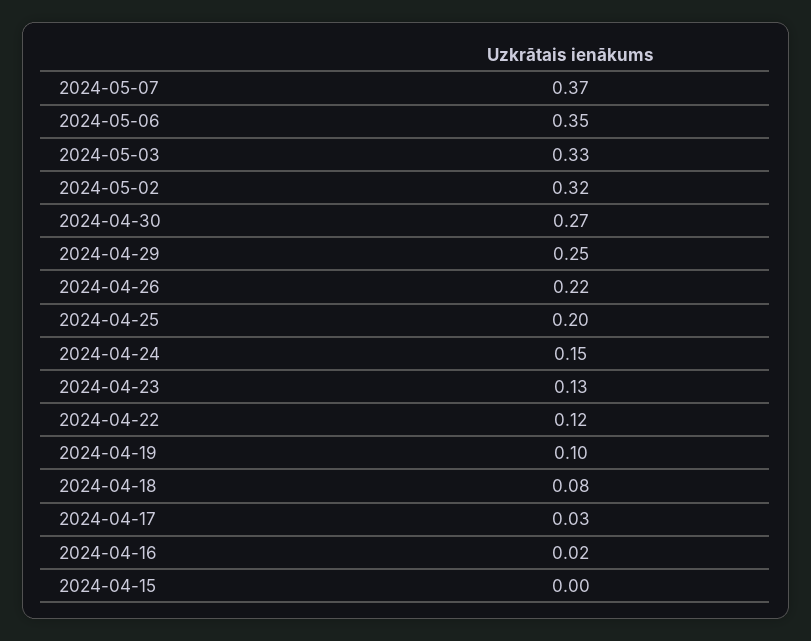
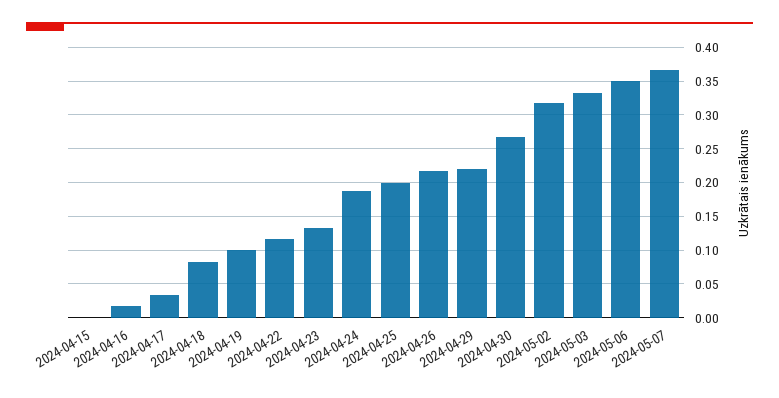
  {
    "2024-05-07": 0.37,
    "2024-05-06": 0.35,
    "2024-05-03": 0.33,
    "2024-05-02": 0.32,
    "2024-04-30": 0.27,
-   "2024-04-29": 0.25,
+   "2024-04-29": 0.22,
    "2024-04-26": 0.22,
    "2024-04-25": 0.2,
-   "2024-04-24": 0.15,
+   "2024-04-24": 0.19,
    "2024-04-23": 0.13,
    "2024-04-22": 0.12,
    "2024-04-19": 0.1,
    "2024-04-18": 0.08,
    "2024-04-17": 0.03,
    "2024-04-16": 0.02,
    "2024-04-15": 0
  }

